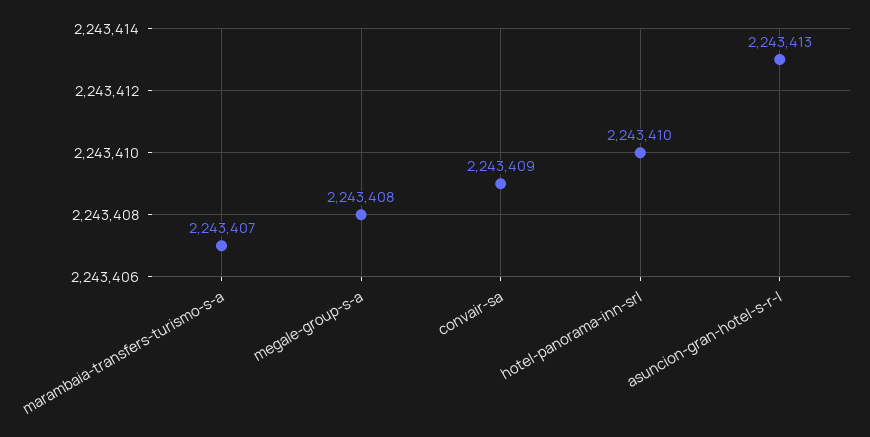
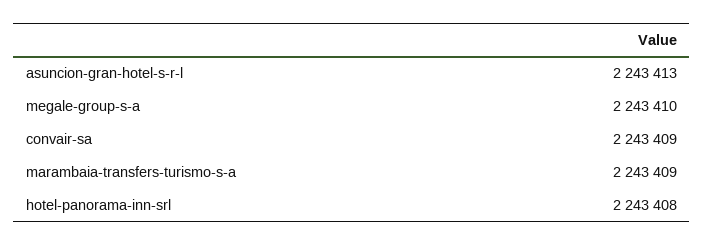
  {
-   "marambaia-transfers-turismo-s-a": 2243407,
+   "marambaia-transfers-turismo-s-a": 2243409,
-   "megale-group-s-a": 2243408,
+   "megale-group-s-a": 2243410,
    "convair-sa": 2243409,
-   "hotel-panorama-inn-srl": 2243410,
+   "hotel-panorama-inn-srl": 2243408,
    "asuncion-gran-hotel-s-r-l": 2243413
  }

